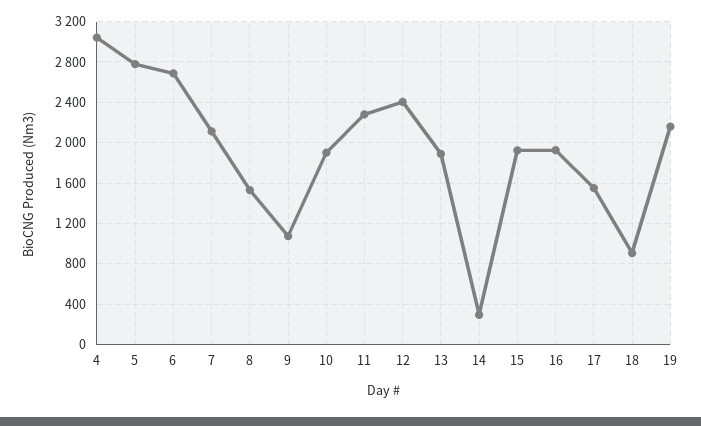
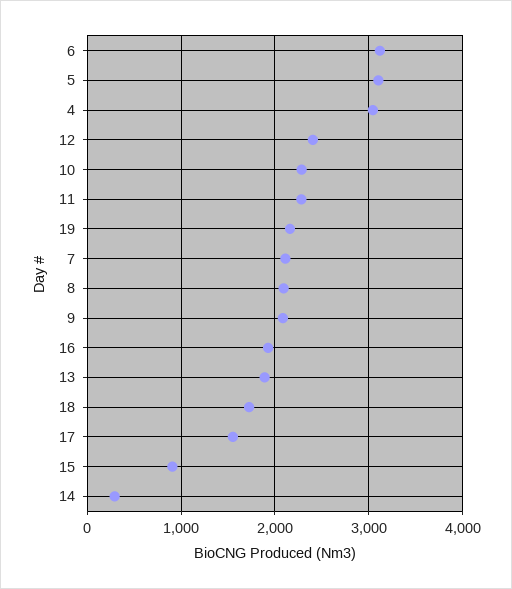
  {
    "4": 3000,
-   "5": 2800,
+   "5": 3100,
-   "6": 2700,
+   "6": 3100,
    "7": 2100,
-   "8": 1500,
+   "8": 2100,
-   "9": 1100,
+   "9": 2100,
-   "10": 1900,
+   "10": 2300,
    "11": 2300,
    "12": 2400,
    "13": 1900,
    "14": 300,
-   "15": 1900,
+   "15": 900,
    "16": 1900,
    "17": 1600,
-   "18": 900,
+   "18": 1700,
    "19": 2200
  }

